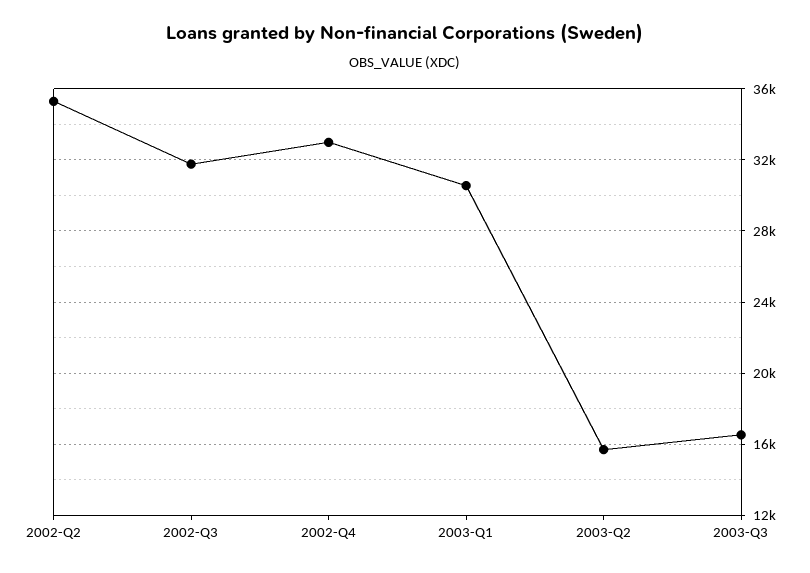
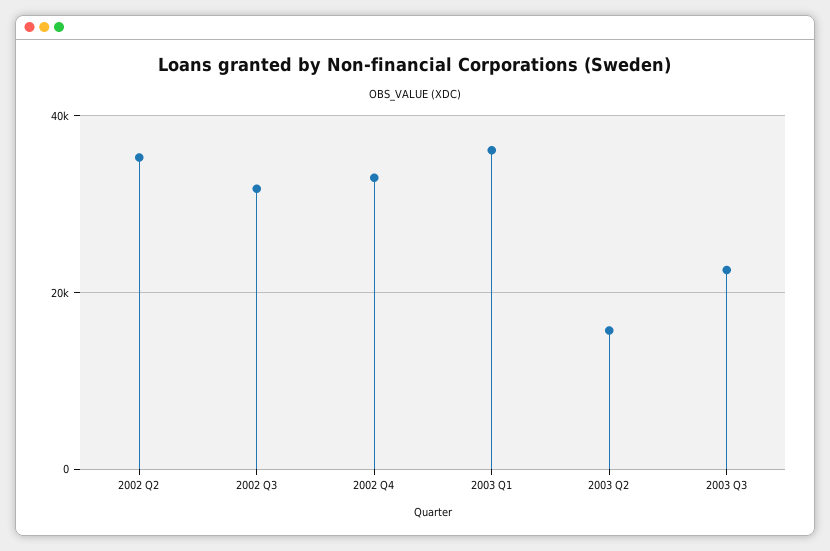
  {
    "2002-Q2": 35500,
    "2002-Q3": 32000,
    "2002-Q4": 33000,
-   "2003-Q1": 30500,
+   "2003-Q1": 36000,
    "2003-Q2": 15500,
-   "2003-Q3": 16500
+   "2003-Q3": 22000
  }

